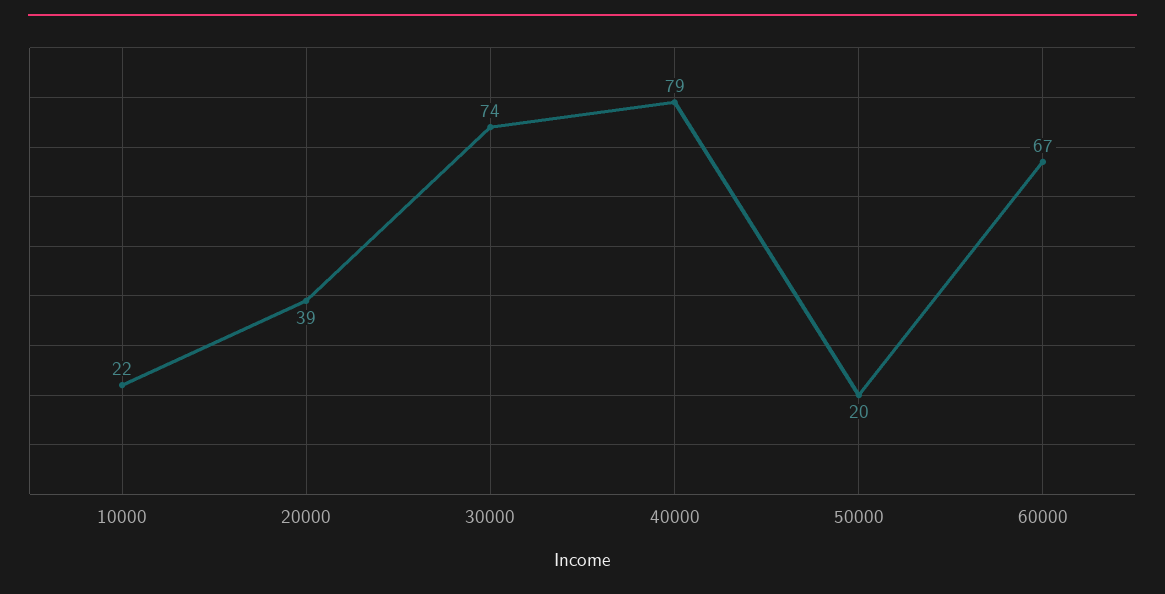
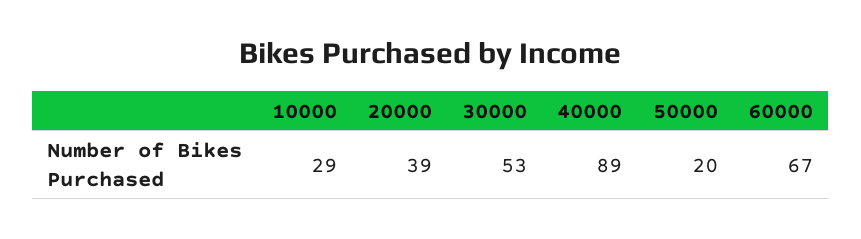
  {
-   "10000": 22,
+   "10000": 29,
    "20000": 39,
-   "30000": 74,
+   "30000": 53,
-   "40000": 79,
+   "40000": 89,
    "50000": 20,
    "60000": 67
  }

